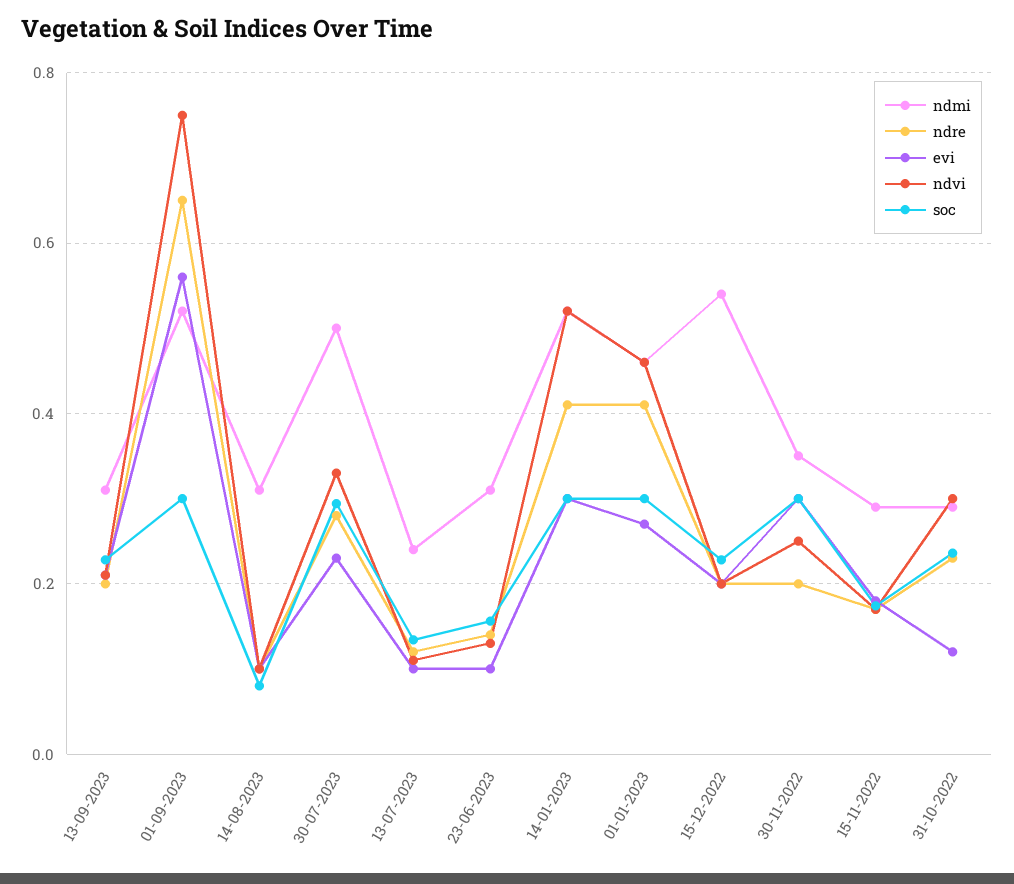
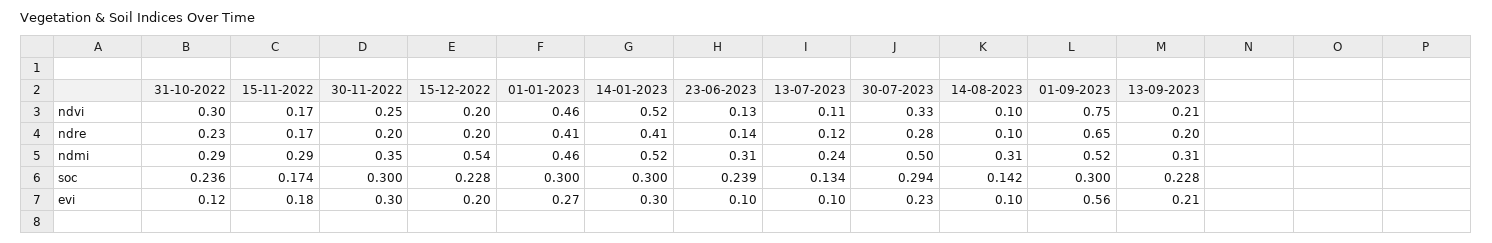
  {
    "ndmi": {
      "13-09-2023": 0.31,
      "01-09-2023": 0.52,
      "14-08-2023": 0.31,
      "30-07-2023": 0.5,
      "13-07-2023": 0.24,
      "23-06-2023": 0.31,
      "14-01-2023": 0.52,
      "01-01-2023": 0.46,
      "15-12-2022": 0.54,
      "30-11-2022": 0.35,
      "15-11-2022": 0.29,
      "31-10-2022": 0.29
    },
    "ndre": {
      "13-09-2023": 0.2,
      "01-09-2023": 0.65,
      "14-08-2023": 0.1,
      "30-07-2023": 0.28,
      "13-07-2023": 0.12,
      "23-06-2023": 0.14,
      "14-01-2023": 0.41,
      "01-01-2023": 0.41,
      "15-12-2022": 0.2,
      "30-11-2022": 0.2,
      "15-11-2022": 0.17,
      "31-10-2022": 0.23
    },
    "evi": {
      "13-09-2023": 0.21,
      "01-09-2023": 0.56,
      "14-08-2023": 0.1,
      "30-07-2023": 0.23,
      "13-07-2023": 0.1,
      "23-06-2023": 0.1,
      "14-01-2023": 0.3,
      "01-01-2023": 0.27,
      "15-12-2022": 0.2,
      "30-11-2022": 0.3,
      "15-11-2022": 0.18,
      "31-10-2022": 0.12
    },
    "ndvi": {
      "13-09-2023": 0.21,
      "01-09-2023": 0.75,
      "14-08-2023": 0.1,
      "30-07-2023": 0.33,
      "13-07-2023": 0.11,
      "23-06-2023": 0.13,
      "14-01-2023": 0.52,
      "01-01-2023": 0.46,
      "15-12-2022": 0.2,
      "30-11-2022": 0.25,
      "15-11-2022": 0.17,
      "31-10-2022": 0.3
    },
    "soc": {
      "13-09-2023": 0.228,
      "01-09-2023": 0.3,
-     "14-08-2023": 0.08,
+     "14-08-2023": 0.142,
      "30-07-2023": 0.294,
      "13-07-2023": 0.134,
-     "23-06-2023": 0.16,
+     "23-06-2023": 0.239,
      "14-01-2023": 0.3,
      "01-01-2023": 0.3,
      "15-12-2022": 0.228,
      "30-11-2022": 0.3,
      "15-11-2022": 0.174,
      "31-10-2022": 0.236
    }
  }

